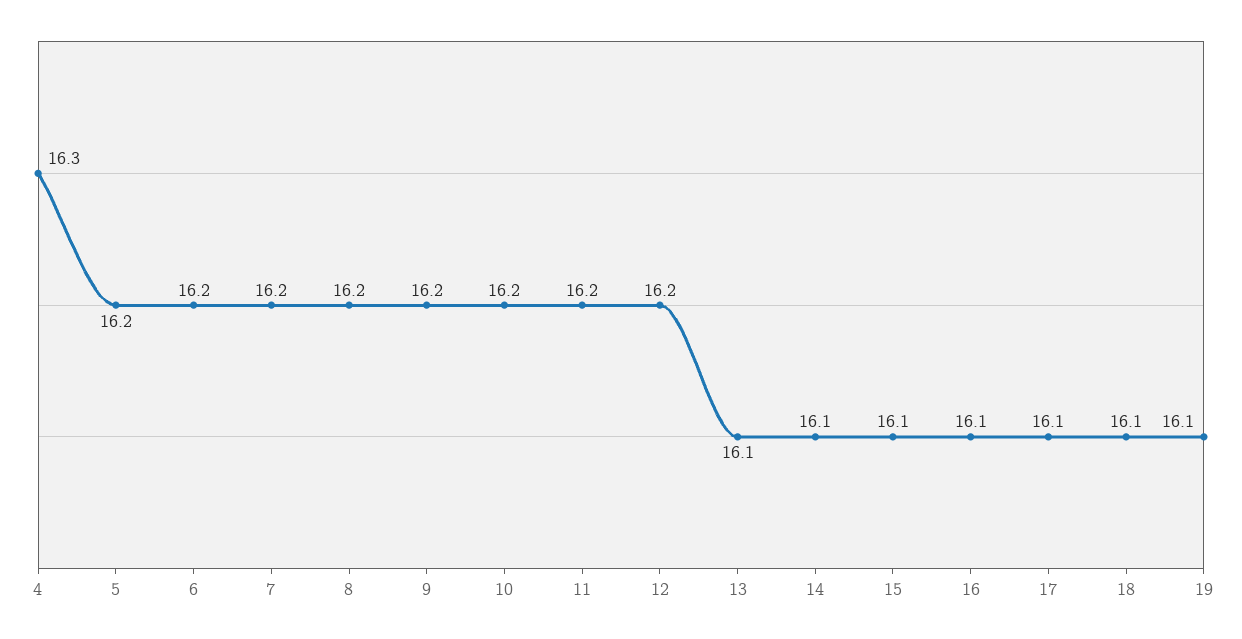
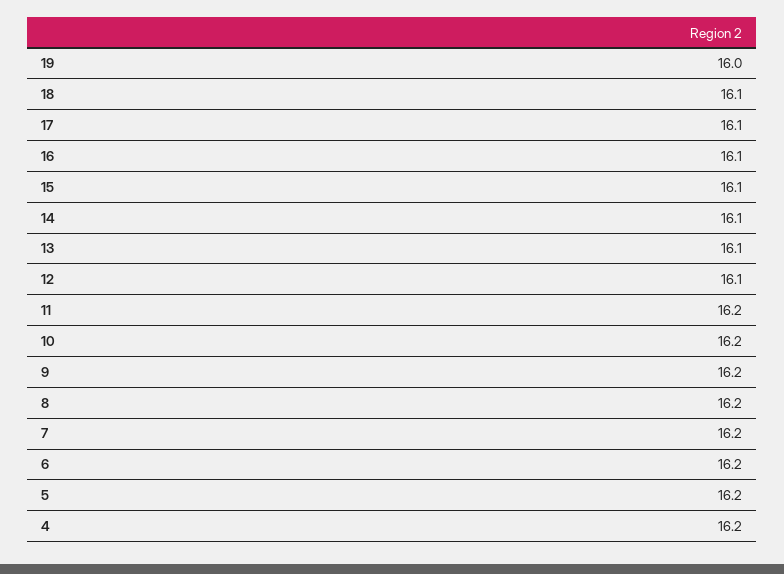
  {
-   "4": 16.3,
+   "4": 16.2,
    "5": 16.2,
    "6": 16.2,
    "7": 16.2,
    "8": 16.2,
    "9": 16.2,
    "10": 16.2,
    "11": 16.2,
-   "12": 16.2,
+   "12": 16.1,
    "13": 16.1,
    "14": 16.1,
    "15": 16.1,
    "16": 16.1,
    "17": 16.1,
    "18": 16.1,
-   "19": 16.1
+   "19": 16
  }

